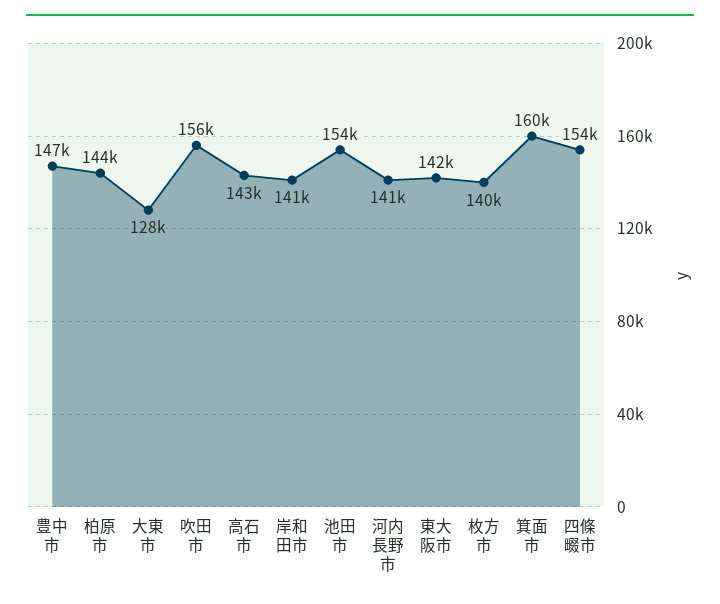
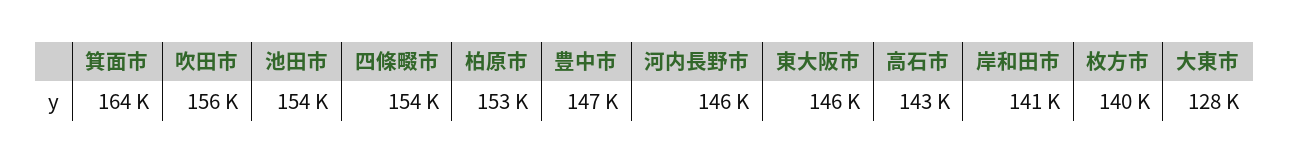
  {
    "豊中市": 147000,
-   "柏原市": 144000,
+   "柏原市": 153000,
    "大東市": 128000,
    "吹田市": 156000,
    "高石市": 143000,
    "岸和田市": 141000,
    "池田市": 154000,
-   "河内長野市": 141000,
+   "河内長野市": 146000,
-   "東大阪市": 142000,
+   "東大阪市": 146000,
    "枚方市": 140000,
-   "箕面市": 160000,
+   "箕面市": 164000,
    "四條畷市": 154000
  }

